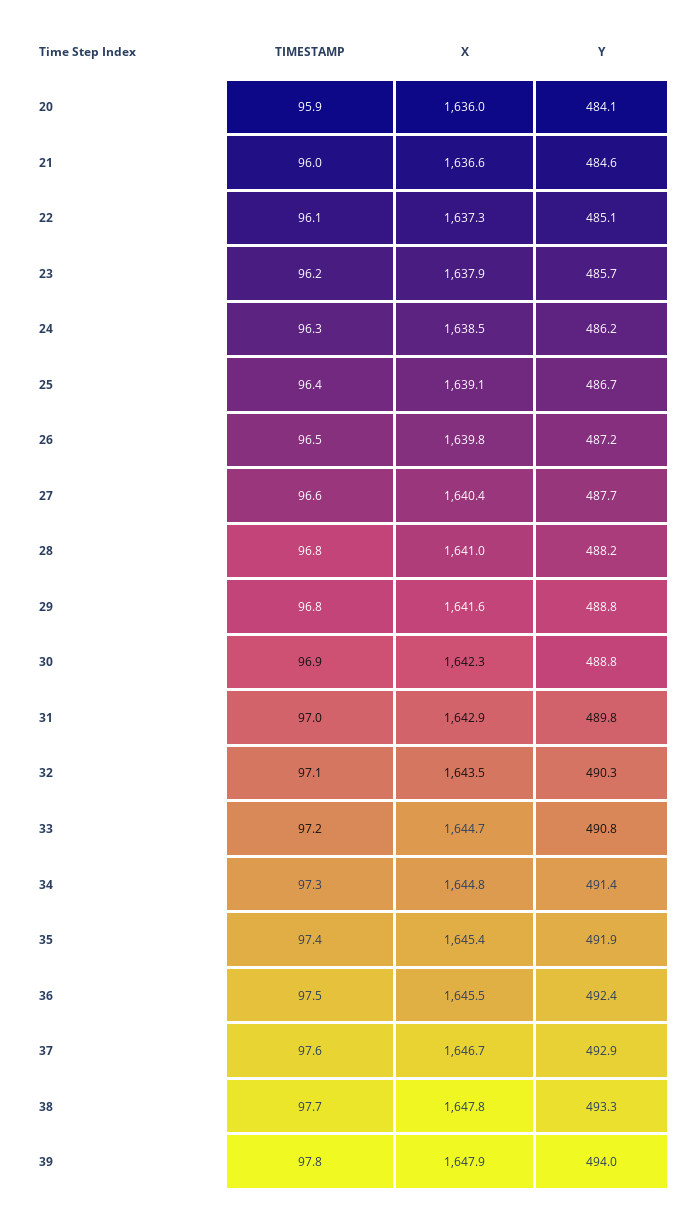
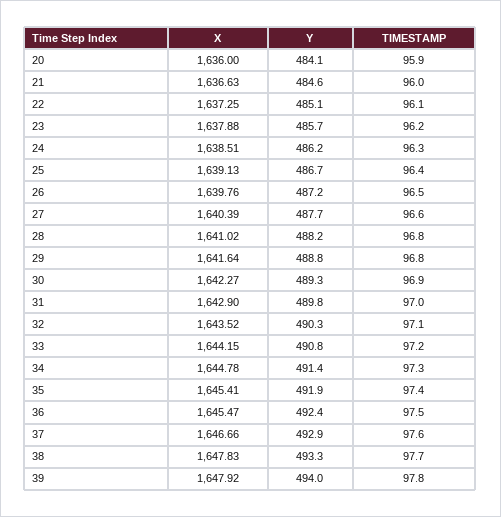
  {
    "TIMESTAMP": {
      "20": 95.9,
      "21": 96,
      "22": 96.1,
      "23": 96.2,
      "24": 96.3,
      "25": 96.4,
      "26": 96.5,
      "27": 96.6,
      "28": 96.8,
      "29": 96.8,
      "30": 96.9,
      "31": 97,
      "32": 97.1,
      "33": 97.2,
      "34": 97.3,
      "35": 97.4,
      "36": 97.5,
      "37": 97.6,
      "38": 97.7,
      "39": 97.8
    },
    "X": {
      "20": 1636,
      "21": 1636.63,
      "22": 1637.25,
      "23": 1637.88,
      "24": 1638.51,
      "25": 1639.13,
      "26": 1639.76,
      "27": 1640.39,
      "28": 1641.02,
      "29": 1641.64,
      "30": 1642.27,
      "31": 1642.9,
      "32": 1643.52,
-     "33": 1644.7,
+     "33": 1644.15,
      "34": 1644.78,
      "35": 1645.41,
      "36": 1645.47,
      "37": 1646.66,
      "38": 1647.83,
      "39": 1647.92
    },
    "Y": {
      "20": 484.1,
      "21": 484.6,
      "22": 485.1,
      "23": 485.7,
      "24": 486.2,
      "25": 486.7,
      "26": 487.2,
      "27": 487.7,
      "28": 488.2,
      "29": 488.8,
-     "30": 488.8,
+     "30": 489.3,
      "31": 489.8,
      "32": 490.3,
      "33": 490.8,
      "34": 491.4,
      "35": 491.9,
      "36": 492.4,
      "37": 492.9,
      "38": 493.3,
      "39": 494
    }
  }

